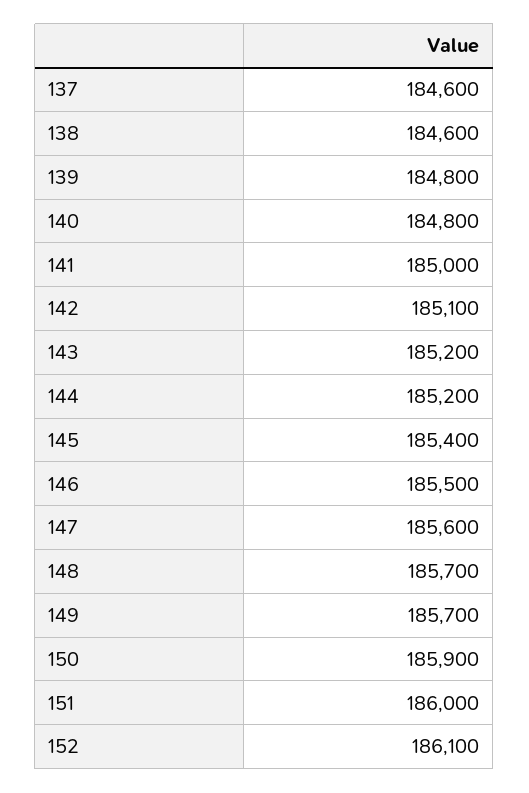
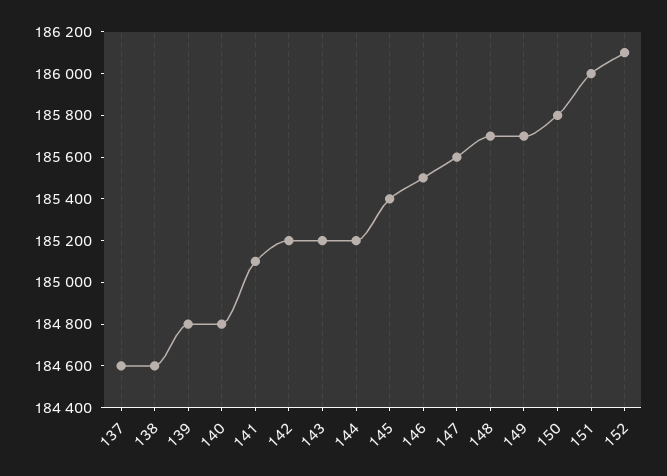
  {
    "137": 184600,
    "138": 184600,
    "139": 184800,
    "140": 184800,
-   "141": 185000,
+   "141": 185100,
-   "142": 185100,
+   "142": 185200,
    "143": 185200,
    "144": 185200,
    "145": 185400,
    "146": 185500,
    "147": 185600,
    "148": 185700,
    "149": 185700,
-   "150": 185900,
+   "150": 185800,
    "151": 186000,
    "152": 186100
  }

